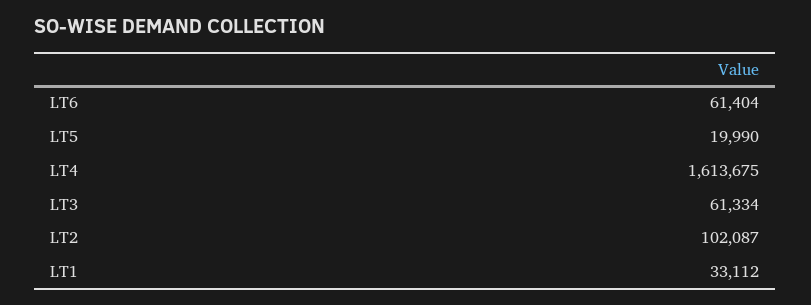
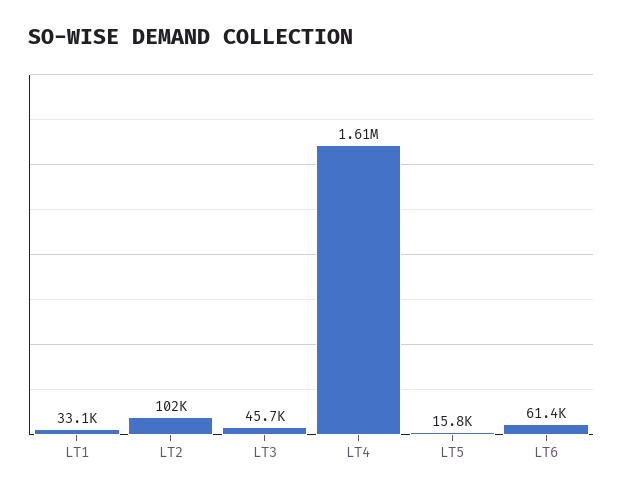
  {
    "LT6": 61404,
-   "LT5": 19990,
+   "LT5": 15800,
    "LT4": 1613675,
-   "LT3": 61334,
+   "LT3": 45700,
    "LT2": 102087,
    "LT1": 33112
  }

